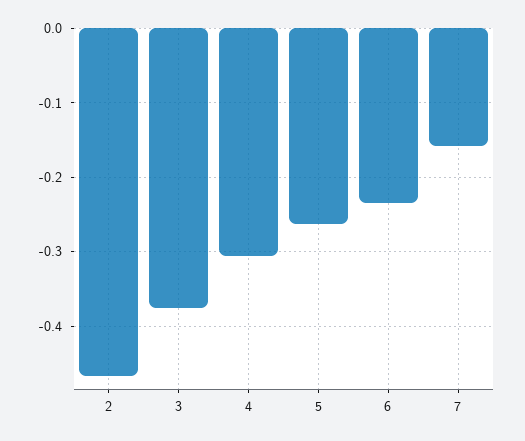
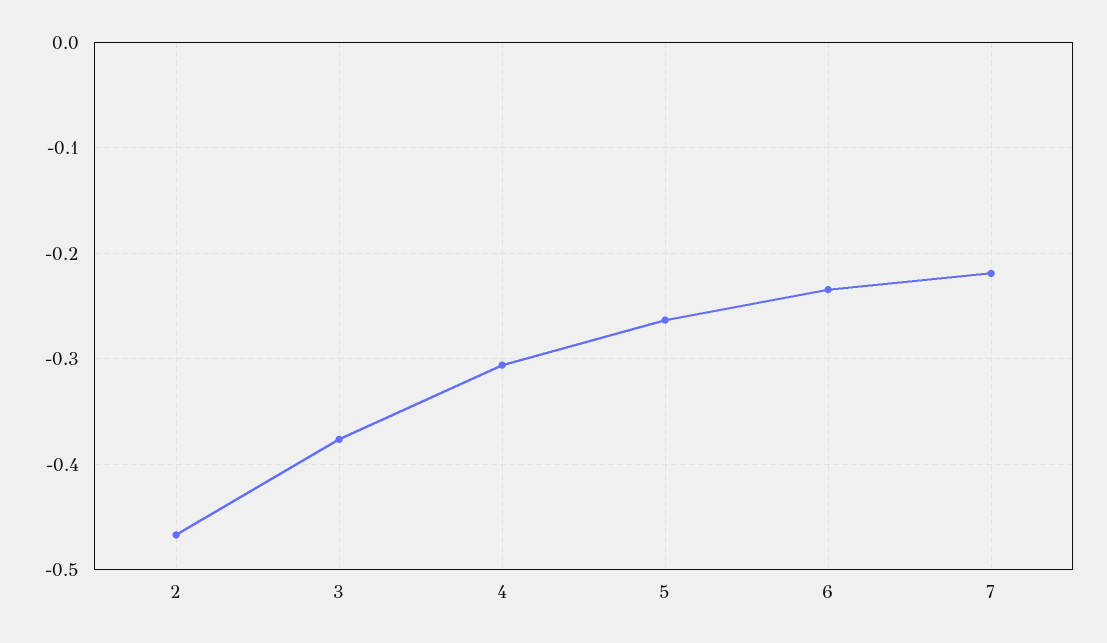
  {
    "2": -0.47,
    "3": -0.38,
    "4": -0.31,
    "5": -0.26,
    "6": -0.23,
-   "7": -0.16
+   "7": -0.22
  }

